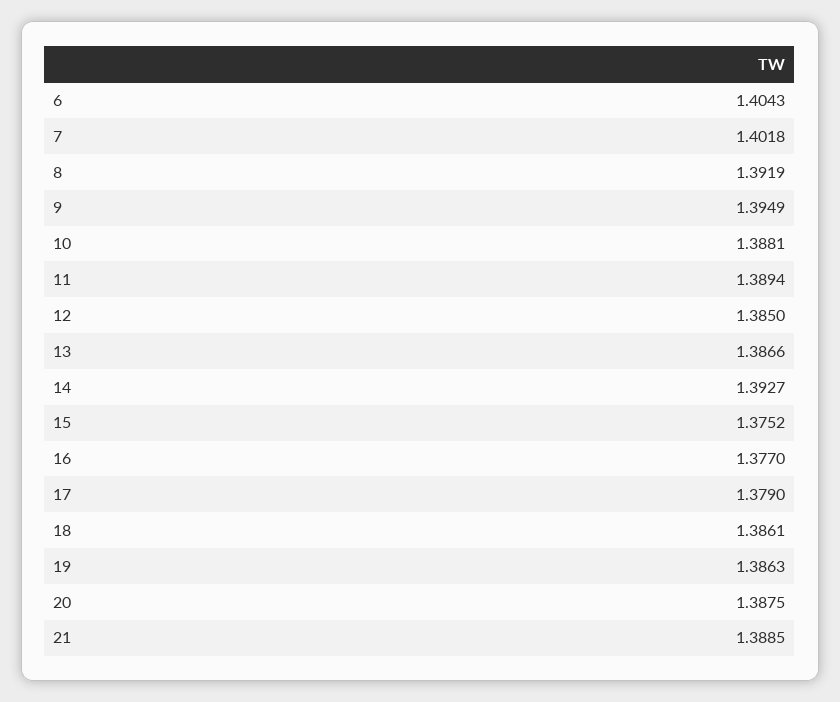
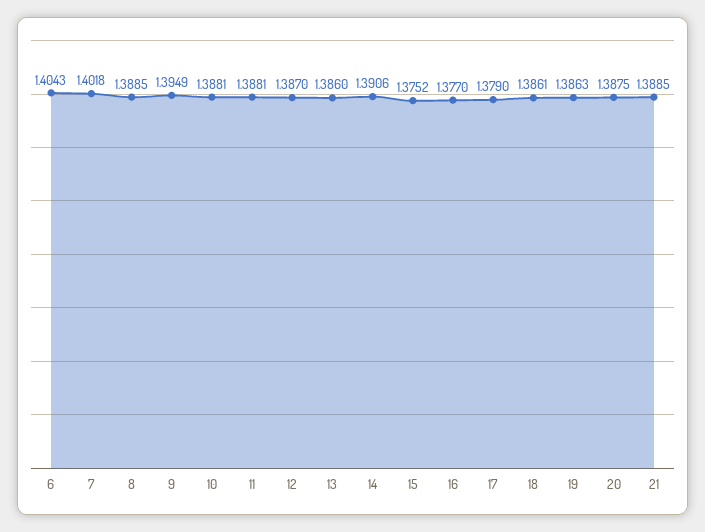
  {
    "6": 1.4043,
    "7": 1.4018,
-   "8": 1.3919,
+   "8": 1.3885,
    "9": 1.3949,
    "10": 1.3881,
-   "11": 1.3894,
+   "11": 1.3881,
-   "12": 1.385,
+   "12": 1.387,
-   "13": 1.3866,
+   "13": 1.386,
-   "14": 1.3927,
+   "14": 1.3906,
    "15": 1.3752,
    "16": 1.377,
    "17": 1.379,
    "18": 1.3861,
    "19": 1.3863,
    "20": 1.3875,
    "21": 1.3885
  }

